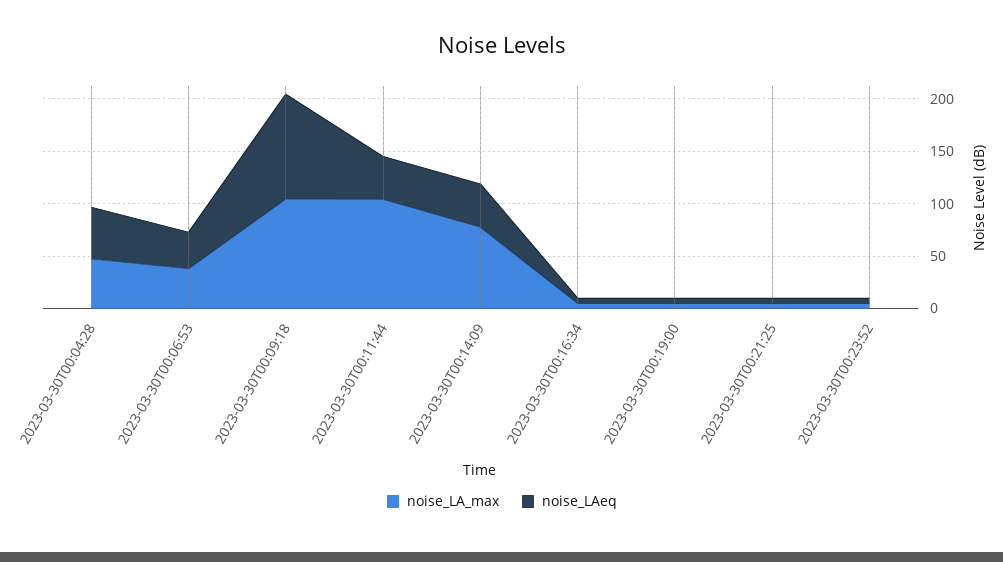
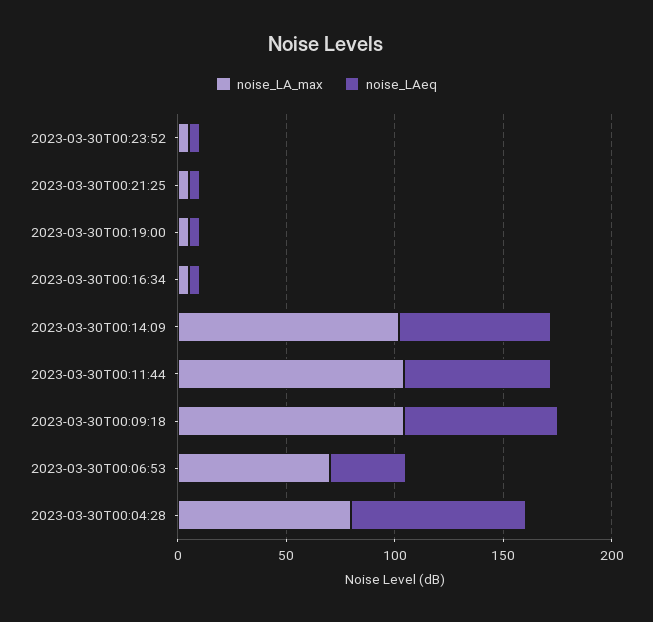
  {
    "noise_LA_max": {
-     "2023-03-30T00:04:28": 50,
+     "2023-03-30T00:04:28": 80,
-     "2023-03-30T00:06:53": 40,
+     "2023-03-30T00:06:53": 70,
      "2023-03-30T00:09:18": 100,
      "2023-03-30T00:11:44": 100,
-     "2023-03-30T00:14:09": 80,
+     "2023-03-30T00:14:09": 100,
      "2023-03-30T00:16:34": 10,
      "2023-03-30T00:19:00": 10,
      "2023-03-30T00:21:25": 10,
      "2023-03-30T00:23:52": 10
    },
    "noise_LAeq": {
-     "2023-03-30T00:04:28": 50,
+     "2023-03-30T00:04:28": 80,
      "2023-03-30T00:06:53": 30,
-     "2023-03-30T00:09:18": 100,
+     "2023-03-30T00:09:18": 70,
-     "2023-03-30T00:11:44": 40,
+     "2023-03-30T00:11:44": 70,
-     "2023-03-30T00:14:09": 40,
+     "2023-03-30T00:14:09": 70,
      "2023-03-30T00:16:34": 10,
      "2023-03-30T00:19:00": 10,
      "2023-03-30T00:21:25": 10,
      "2023-03-30T00:23:52": 10
    }
  }

